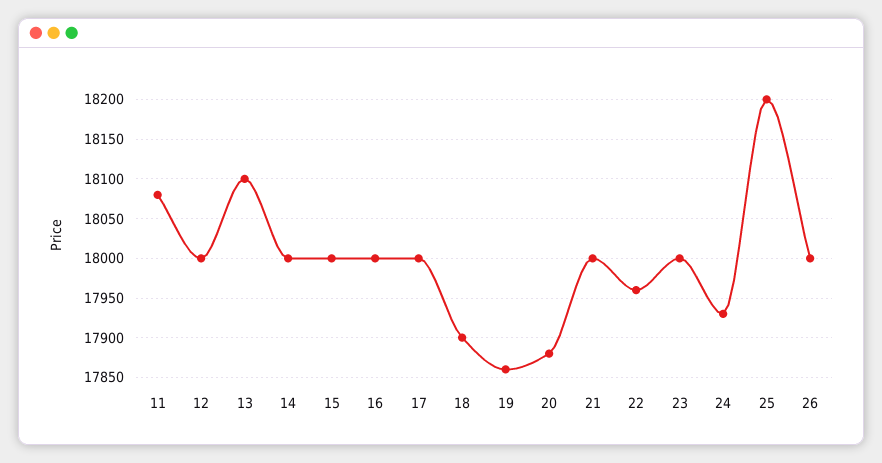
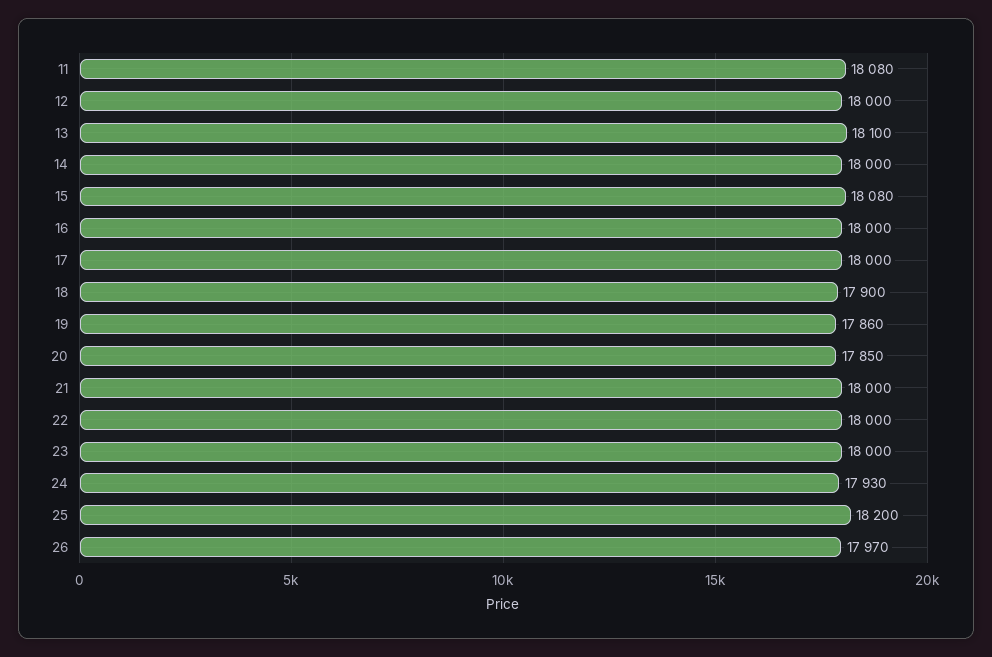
  {
    "11": 18080,
    "12": 18000,
    "13": 18100,
    "14": 18000,
-   "15": 18000,
+   "15": 18080,
    "16": 18000,
    "17": 18000,
    "18": 17900,
    "19": 17860,
-   "20": 17880,
+   "20": 17850,
    "21": 18000,
-   "22": 17960,
+   "22": 18000,
    "23": 18000,
    "24": 17930,
    "25": 18200,
-   "26": 18000
+   "26": 17970
  }

